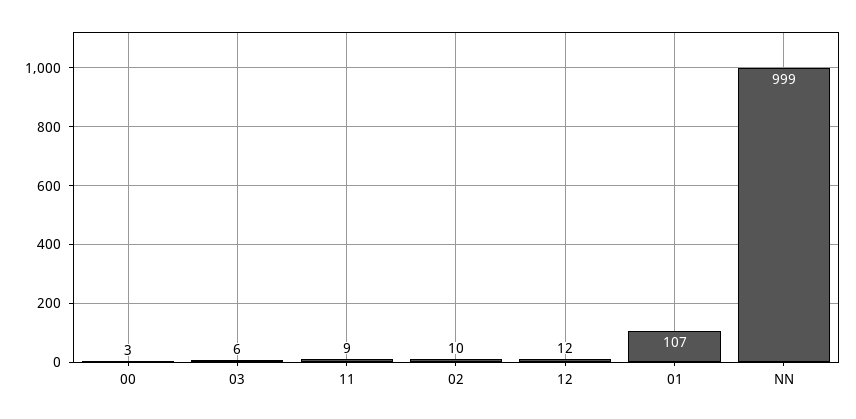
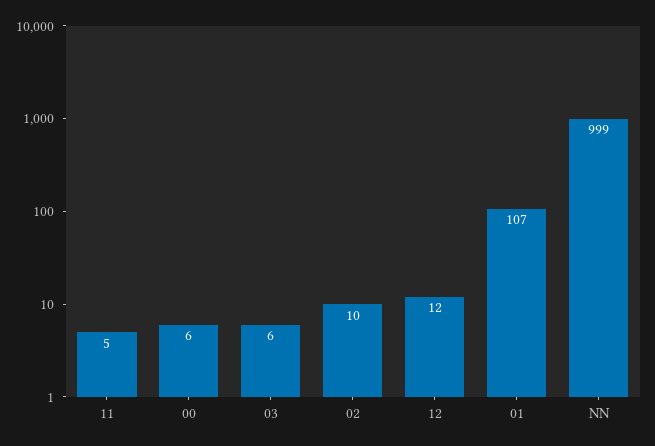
  {
-   "00": 3,
+   "00": 6,
    "03": 6,
-   "11": 9,
+   "11": 5,
    "02": 10,
    "12": 12,
    "01": 107,
    "NN": 999
  }

